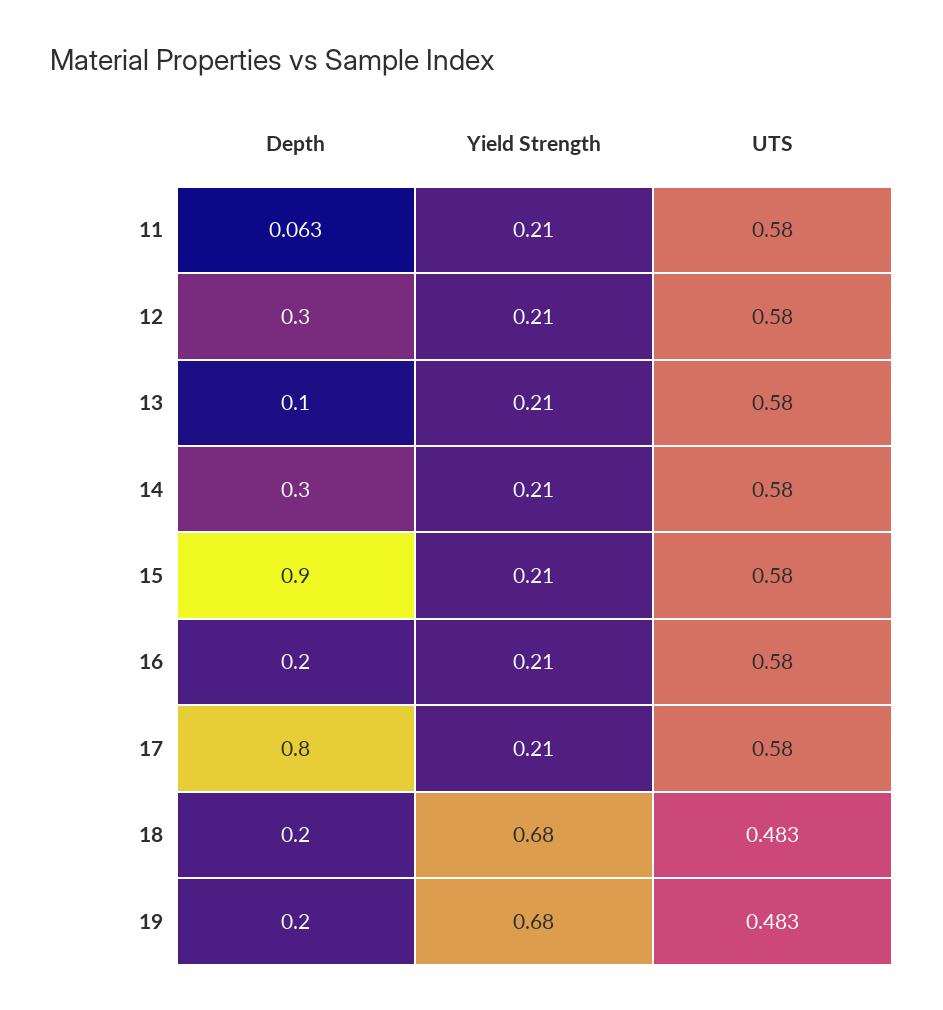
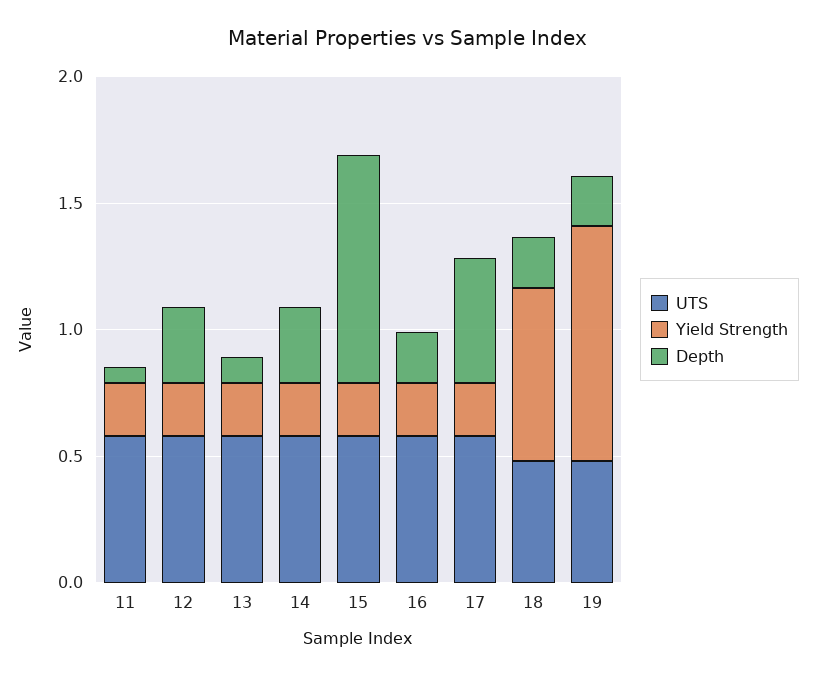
  {
    "Depth": {
      "11": 0.063,
      "12": 0.3,
      "13": 0.1,
      "14": 0.3,
      "15": 0.9,
      "16": 0.2,
-     "17": 0.8,
+     "17": 0.5,
      "18": 0.2,
      "19": 0.2
    },
    "Yield Strength": {
      "11": 0.21,
      "12": 0.21,
      "13": 0.21,
      "14": 0.21,
      "15": 0.21,
      "16": 0.21,
      "17": 0.21,
      "18": 0.68,
-     "19": 0.68
+     "19": 0.9
    },
    "UTS": {
      "11": 0.58,
      "12": 0.58,
      "13": 0.58,
      "14": 0.58,
      "15": 0.58,
      "16": 0.58,
      "17": 0.58,
      "18": 0.483,
      "19": 0.483
    }
  }

